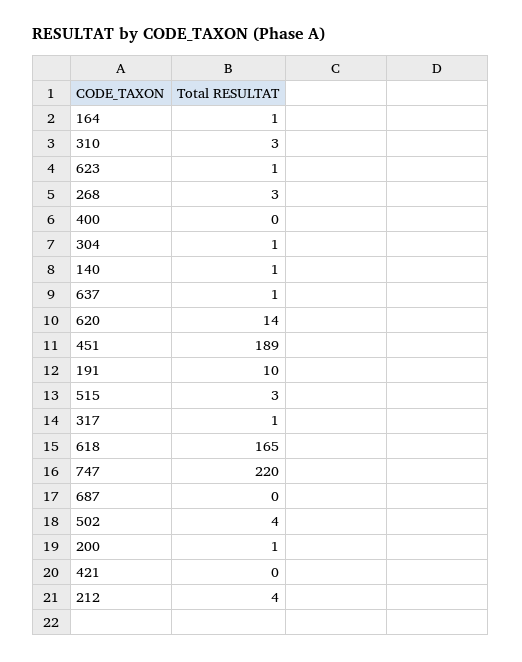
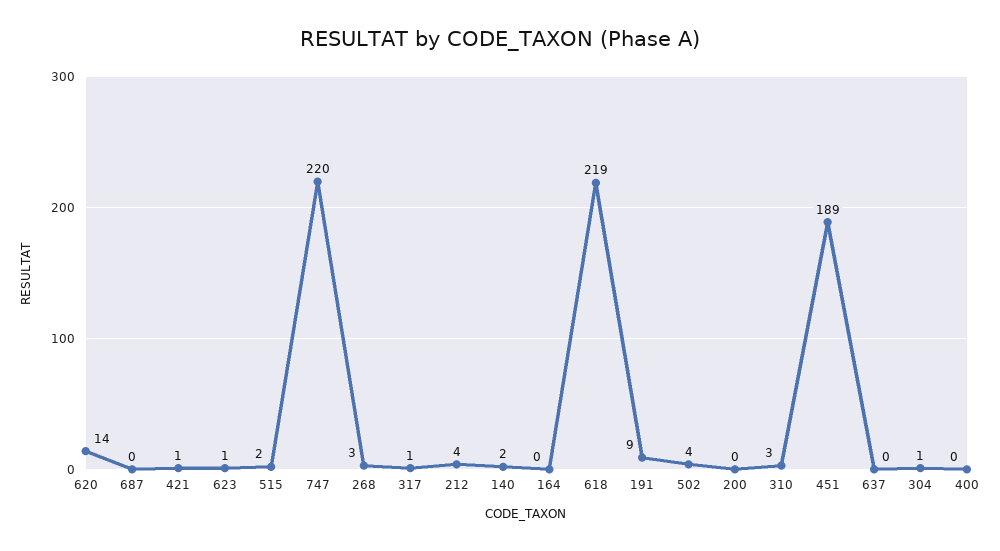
  {
-   "164": 1,
+   "164": 0,
    "310": 3,
    "623": 1,
    "268": 3,
    "400": 0,
    "304": 1,
-   "140": 1,
+   "140": 2,
-   "637": 1,
+   "637": 0,
    "620": 14,
    "451": 189,
-   "191": 10,
+   "191": 9,
-   "515": 3,
+   "515": 2,
    "317": 1,
-   "618": 165,
+   "618": 219,
    "747": 220,
    "687": 0,
    "502": 4,
-   "200": 1,
+   "200": 0,
-   "421": 0,
+   "421": 1,
    "212": 4
  }

